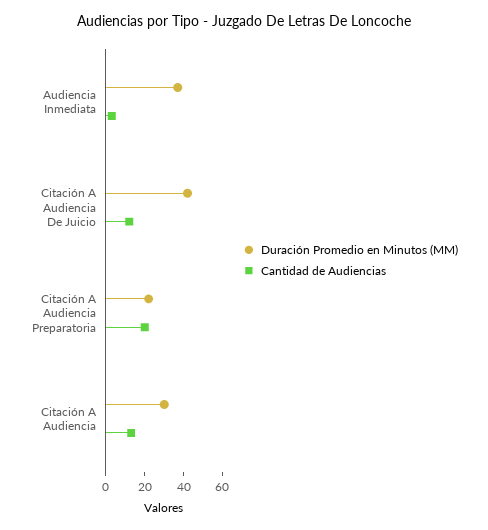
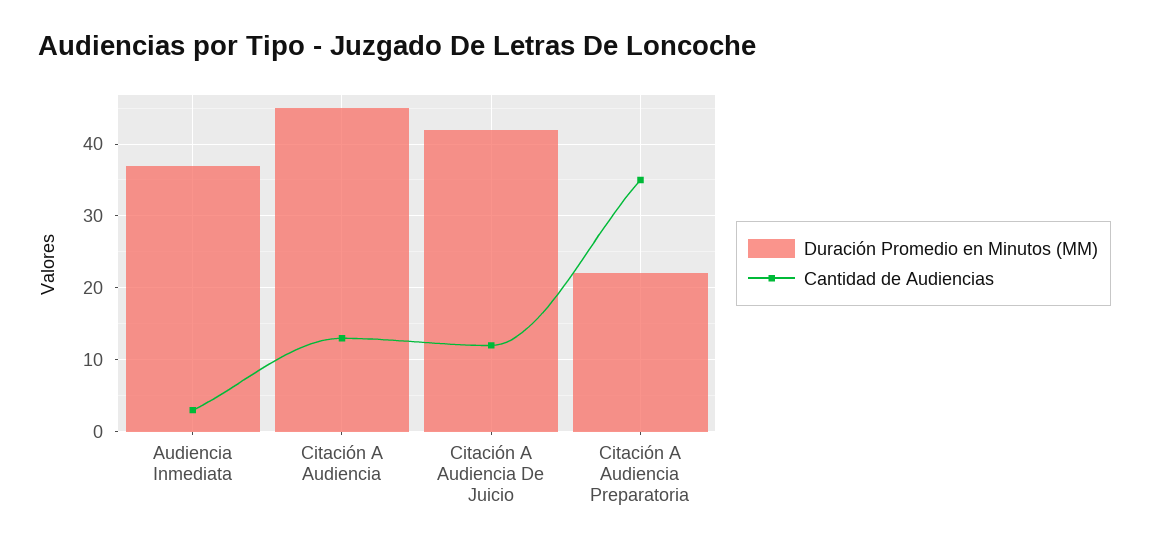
  {
    "Duración Promedio en Minutos (MM)": {
      "Audiencia Inmediata": 37,
      "Citación A Audiencia De Juicio": 42,
      "Citación A Audiencia Preparatoria": 22,
-     "Citación A Audiencia": 30
+     "Citación A Audiencia": 45
    },
    "Cantidad de Audiencias": {
      "Audiencia Inmediata": 3,
      "Citación A Audiencia De Juicio": 12,
-     "Citación A Audiencia Preparatoria": 20,
+     "Citación A Audiencia Preparatoria": 35,
      "Citación A Audiencia": 13
    }
  }

